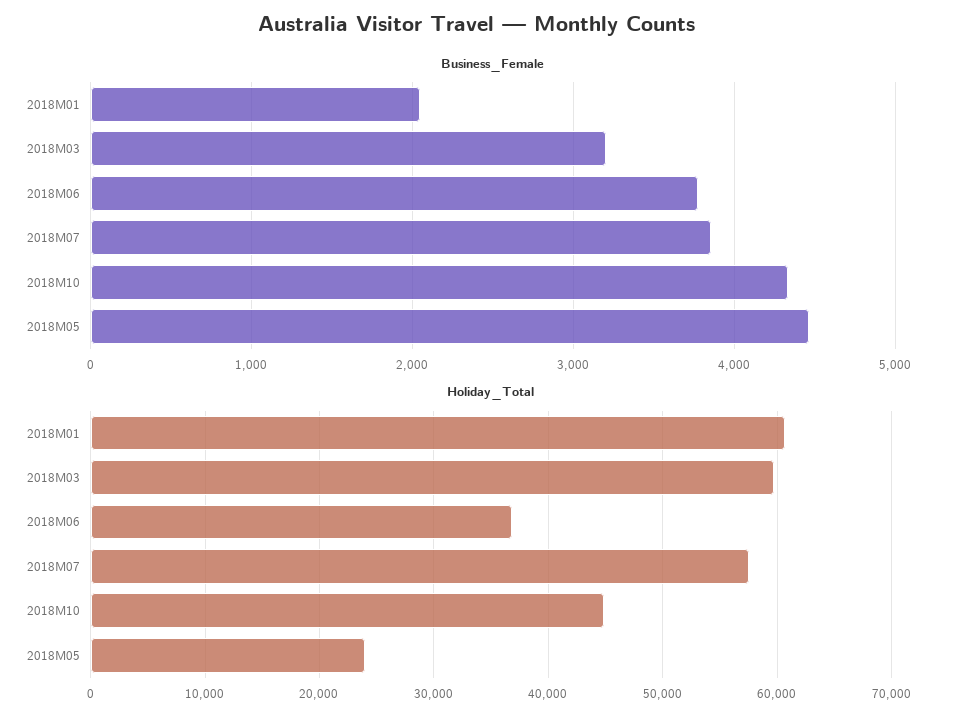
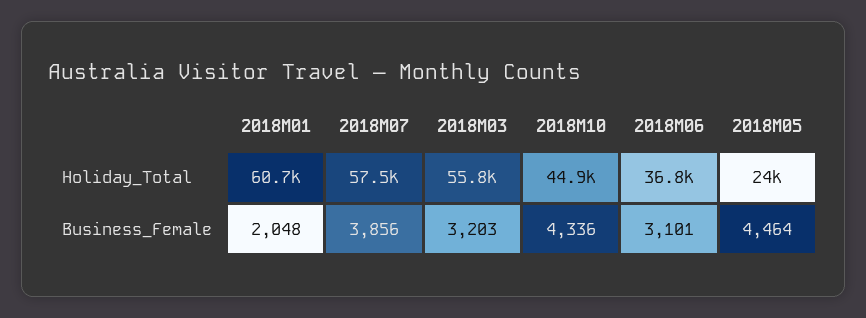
  {
    "Business_Female": {
      "2018M01": 2048,
      "2018M03": 3203,
-     "2018M06": 3800,
+     "2018M06": 3101,
      "2018M07": 3856,
      "2018M10": 4336,
      "2018M05": 4464
    },
    "Holiday_Total": {
      "2018M01": 60700,
-     "2018M03": 60000,
+     "2018M03": 55800,
      "2018M06": 36800,
      "2018M07": 57500,
      "2018M10": 44900,
      "2018M05": 24000
    }
  }

